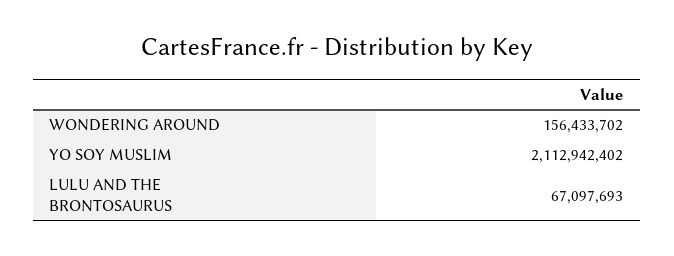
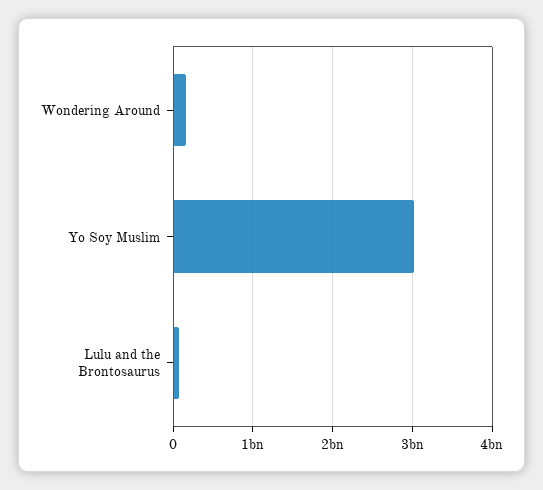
  {
    "WONDERING AROUND": 156433702,
-   "YO SOY MUSLIM": 2112942402,
+   "YO SOY MUSLIM": 3000000000,
    "LULU AND THE BRONTOSAURUS": 67097693
  }

